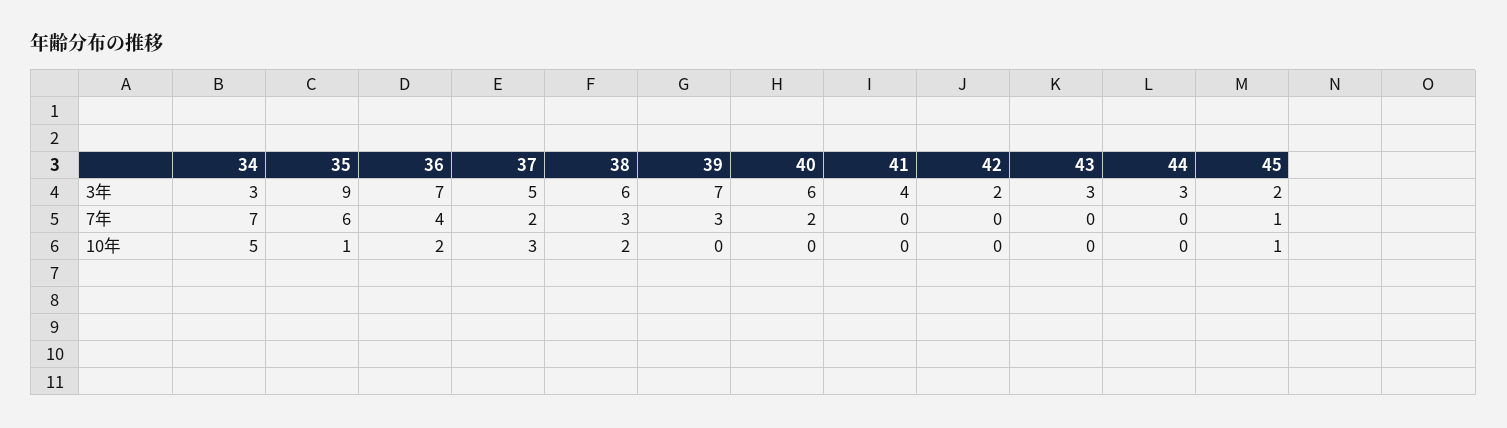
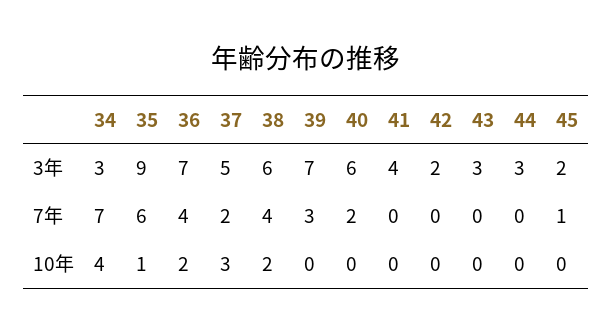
  {
    "34": {
      "3年": 3,
      "7年": 7,
-     "10年": 5
+     "10年": 4
    },
    "35": {
      "3年": 9,
      "7年": 6,
      "10年": 1
    },
    "36": {
      "3年": 7,
      "7年": 4,
      "10年": 2
    },
    "37": {
      "3年": 5,
      "7年": 2,
      "10年": 3
    },
    "38": {
      "3年": 6,
-     "7年": 3,
+     "7年": 4,
      "10年": 2
    },
    "39": {
      "3年": 7,
      "7年": 3,
      "10年": 0
    },
    "40": {
      "3年": 6,
      "7年": 2,
      "10年": 0
    },
    "41": {
      "3年": 4,
      "7年": 0,
      "10年": 0
    },
    "42": {
      "3年": 2,
      "7年": 0,
      "10年": 0
    },
    "43": {
      "3年": 3,
      "7年": 0,
      "10年": 0
    },
    "44": {
      "3年": 3,
      "7年": 0,
      "10年": 0
    },
    "45": {
      "3年": 2,
      "7年": 1,
-     "10年": 1
+     "10年": 0
    }
  }

